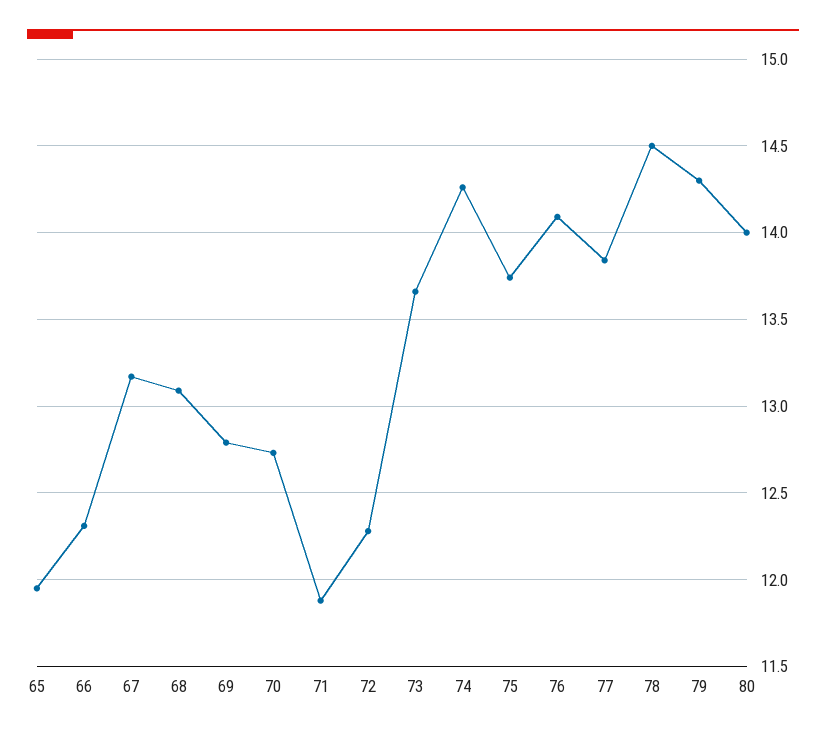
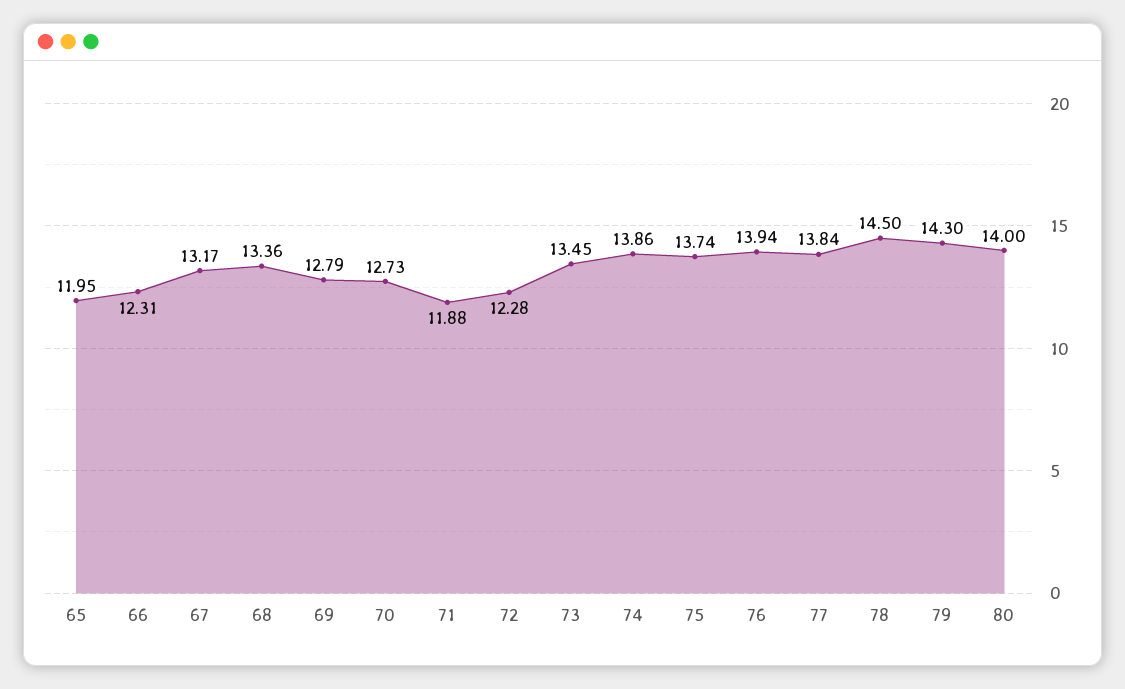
  {
    "65": 11.95,
    "66": 12.31,
    "67": 13.17,
-   "68": 13.1,
+   "68": 13.36,
    "69": 12.79,
    "70": 12.73,
    "71": 11.88,
    "72": 12.28,
-   "73": 13.65,
+   "73": 13.45,
-   "74": 14.25,
+   "74": 13.86,
    "75": 13.74,
-   "76": 14.1,
+   "76": 13.94,
    "77": 13.84,
    "78": 14.5,
    "79": 14.3,
    "80": 14
  }

